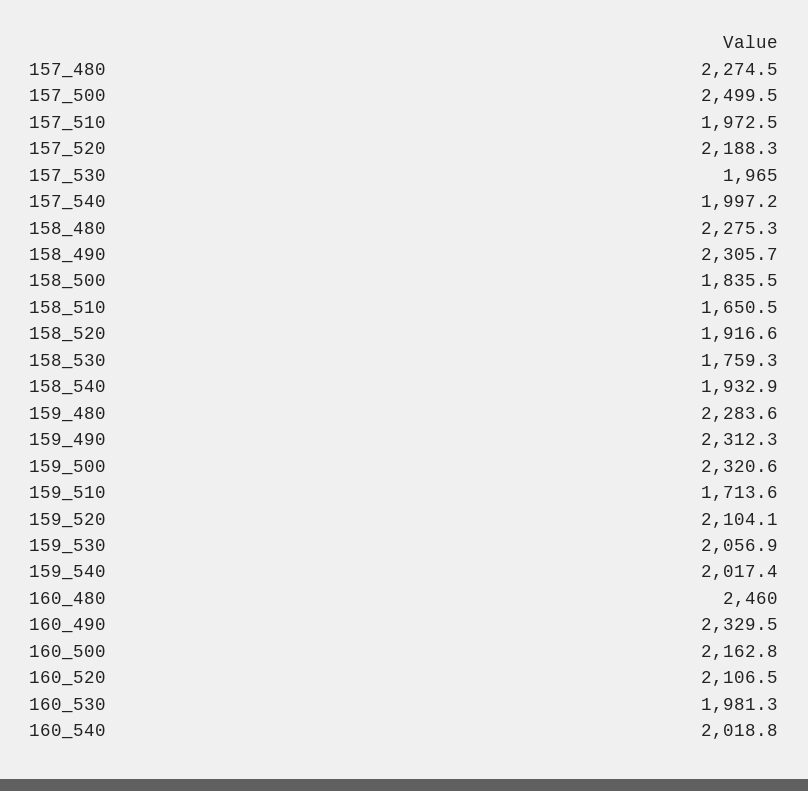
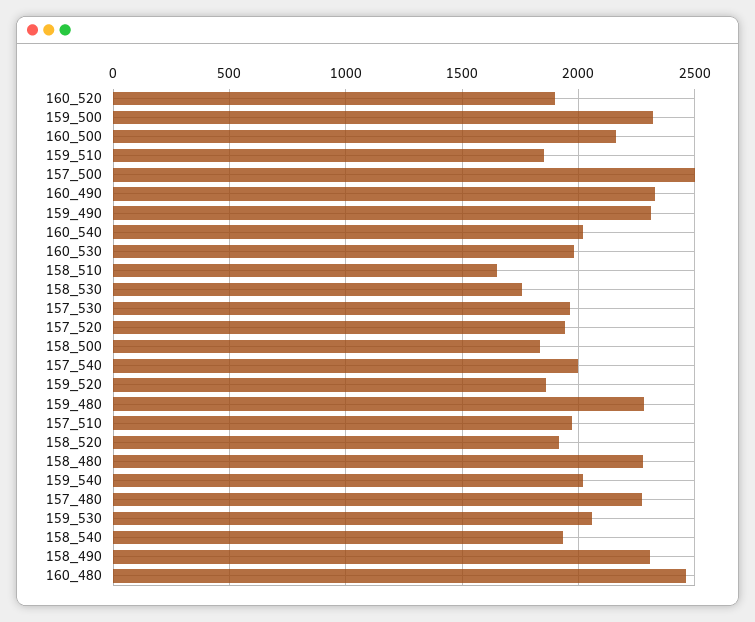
  {
    "157_480": 2274.5,
    "157_500": 2499.5,
    "157_510": 1972.5,
-   "157_520": 2188.3,
+   "157_520": 1950,
    "157_530": 1965,
    "157_540": 1997.2,
    "158_480": 2275.3,
    "158_490": 2305.7,
    "158_500": 1835.5,
    "158_510": 1650.5,
    "158_520": 1916.6,
    "158_530": 1759.3,
    "158_540": 1932.9,
    "159_480": 2283.6,
    "159_490": 2312.3,
    "159_500": 2320.6,
-   "159_510": 1713.6,
+   "159_510": 1850,
-   "159_520": 2104.1,
+   "159_520": 1850,
    "159_530": 2056.9,
    "159_540": 2017.4,
    "160_480": 2460,
    "160_490": 2329.5,
    "160_500": 2162.8,
-   "160_520": 2106.5,
+   "160_520": 1900,
    "160_530": 1981.3,
    "160_540": 2018.8
  }

